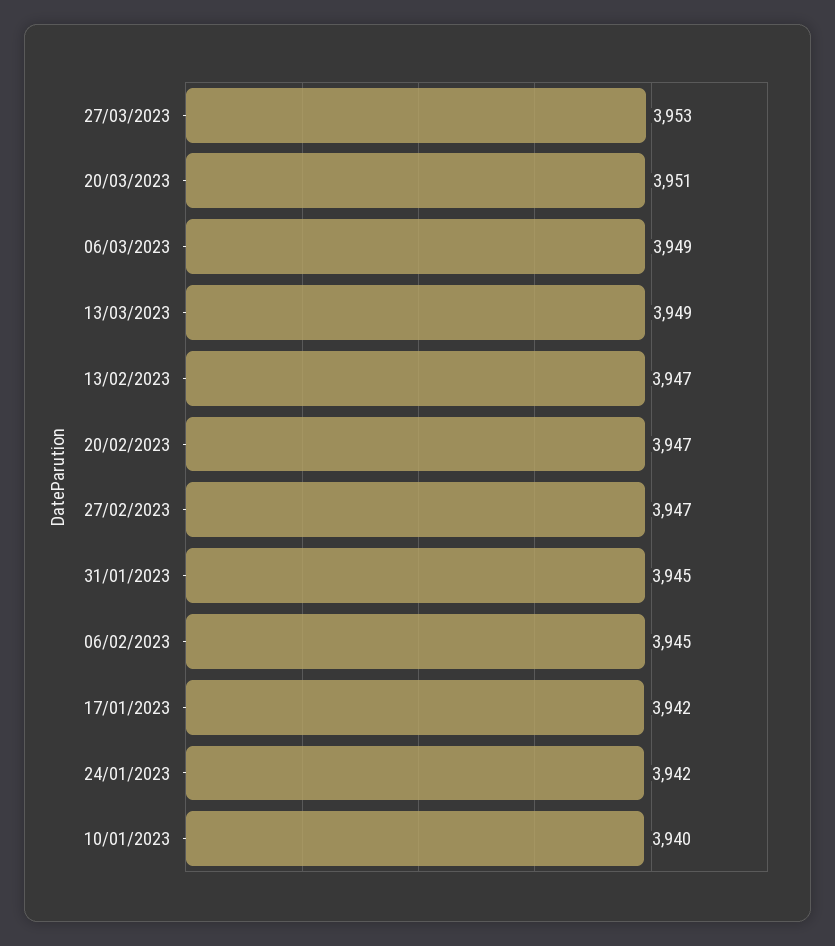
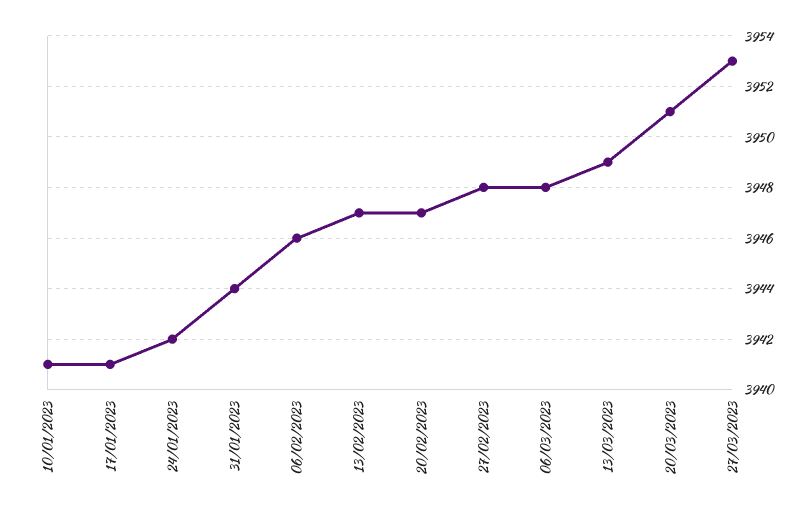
  {
    "27/03/2023": 3953,
    "20/03/2023": 3951,
-   "06/03/2023": 3949,
+   "06/03/2023": 3948,
    "13/03/2023": 3949,
    "13/02/2023": 3947,
    "20/02/2023": 3947,
-   "27/02/2023": 3947,
+   "27/02/2023": 3948,
-   "31/01/2023": 3945,
+   "31/01/2023": 3944,
-   "06/02/2023": 3945,
+   "06/02/2023": 3946,
-   "17/01/2023": 3942,
+   "17/01/2023": 3941,
    "24/01/2023": 3942,
-   "10/01/2023": 3940
+   "10/01/2023": 3941
  }

